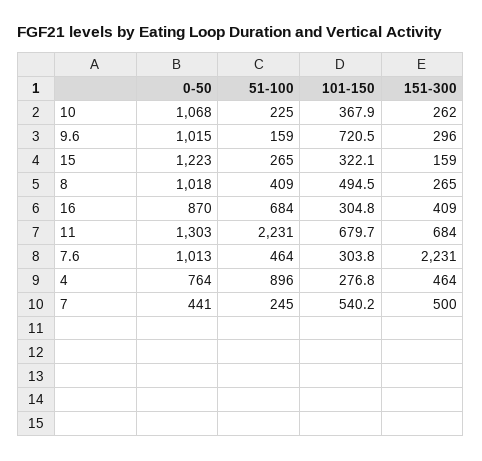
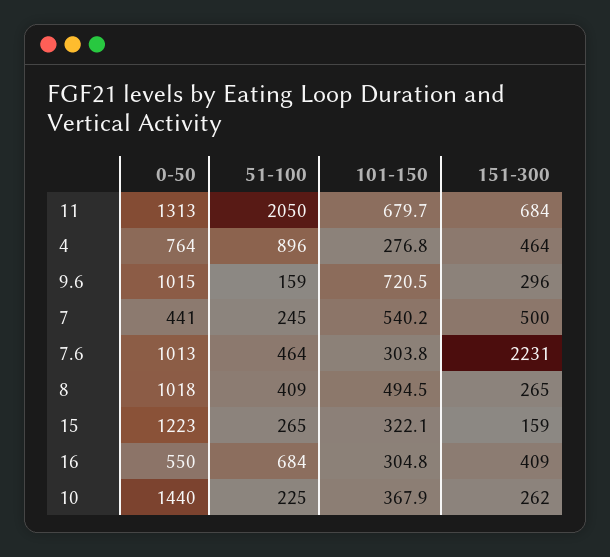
  {
    "0-50": {
-     "10": 1068,
+     "10": 1440,
      "9.6": 1015,
      "15": 1223,
      "8": 1018,
-     "16": 870,
+     "16": 550,
-     "11": 1303,
+     "11": 1313,
      "7.6": 1013,
      "4": 764,
      "7": 441
    },
    "51-100": {
      "10": 225,
      "9.6": 159,
      "15": 265,
      "8": 409,
      "16": 684,
-     "11": 2231,
+     "11": 2050,
      "7.6": 464,
      "4": 896,
      "7": 245
    },
    "101-150": {
      "10": 367.9,
      "9.6": 720.5,
      "15": 322.1,
      "8": 494.5,
      "16": 304.8,
      "11": 679.7,
      "7.6": 303.8,
      "4": 276.8,
      "7": 540.2
    },
    "151-300": {
      "10": 262,
      "9.6": 296,
      "15": 159,
      "8": 265,
      "16": 409,
      "11": 684,
      "7.6": 2231,
      "4": 464,
      "7": 500
    }
  }

